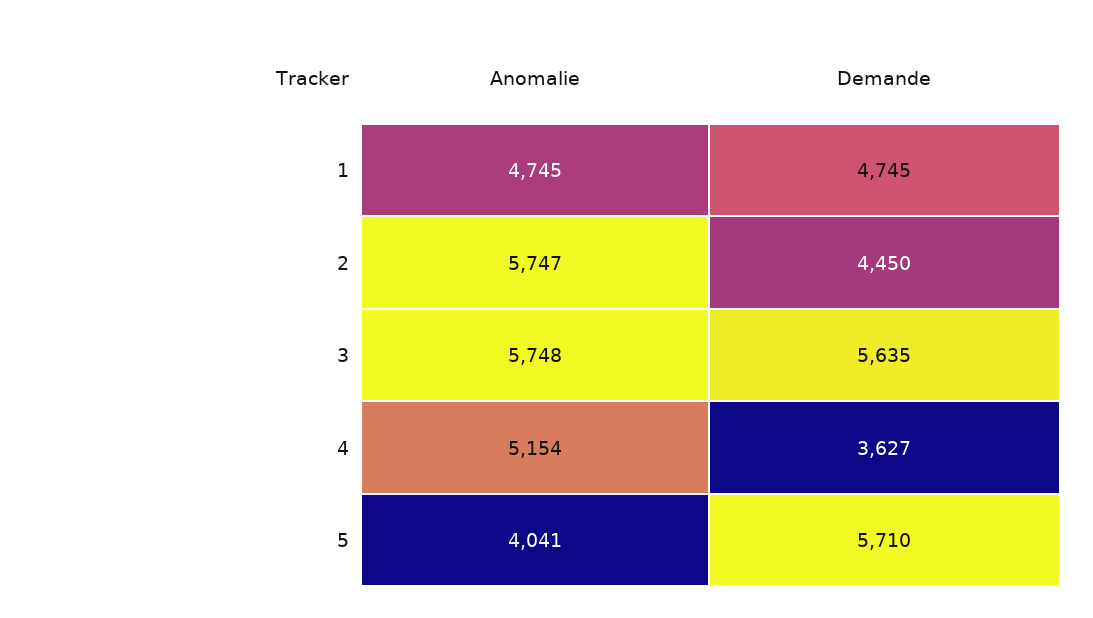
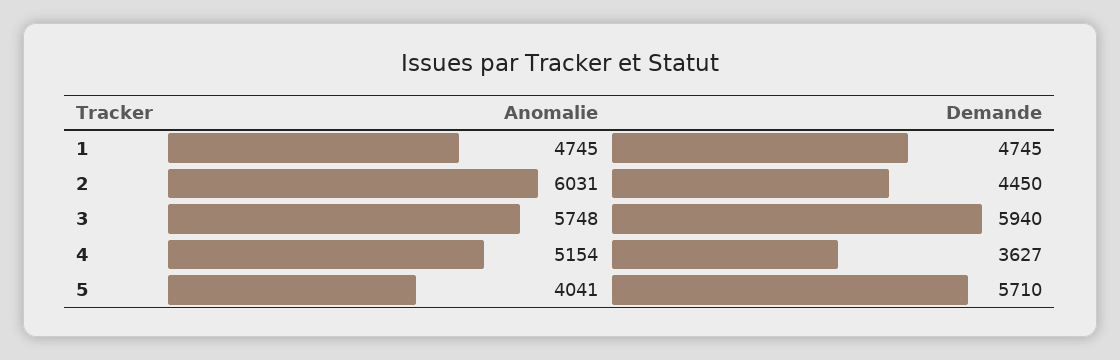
  {
    "Anomalie": {
      "1": 4745,
-     "2": 5747,
+     "2": 6031,
      "3": 5748,
      "4": 5154,
      "5": 4041
    },
    "Demande": {
      "1": 4745,
      "2": 4450,
-     "3": 5635,
+     "3": 5940,
      "4": 3627,
      "5": 5710
    }
  }

